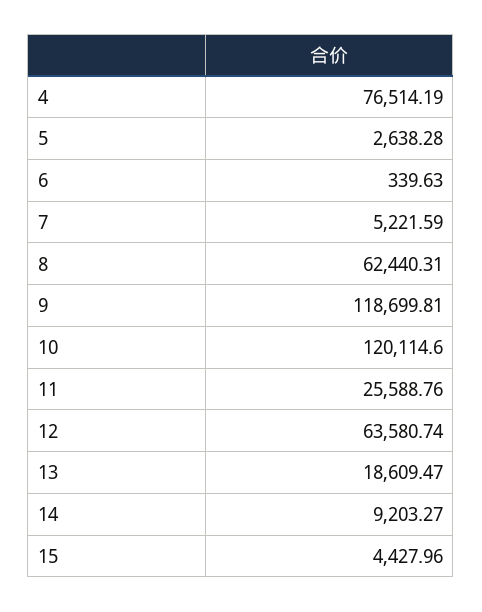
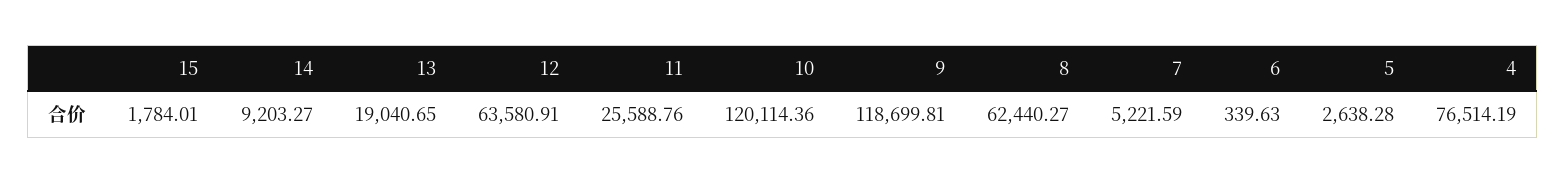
  {
    "4": 76514.19,
    "5": 2638.28,
    "6": 339.63,
    "7": 5221.59,
-   "8": 62440.31,
+   "8": 62440.27,
    "9": 118699.81,
-   "10": 120114.6,
+   "10": 120114.36,
    "11": 25588.76,
-   "12": 63580.74,
+   "12": 63580.91,
-   "13": 18609.47,
+   "13": 19040.65,
    "14": 9203.27,
-   "15": 4427.96
+   "15": 1784.01
  }

